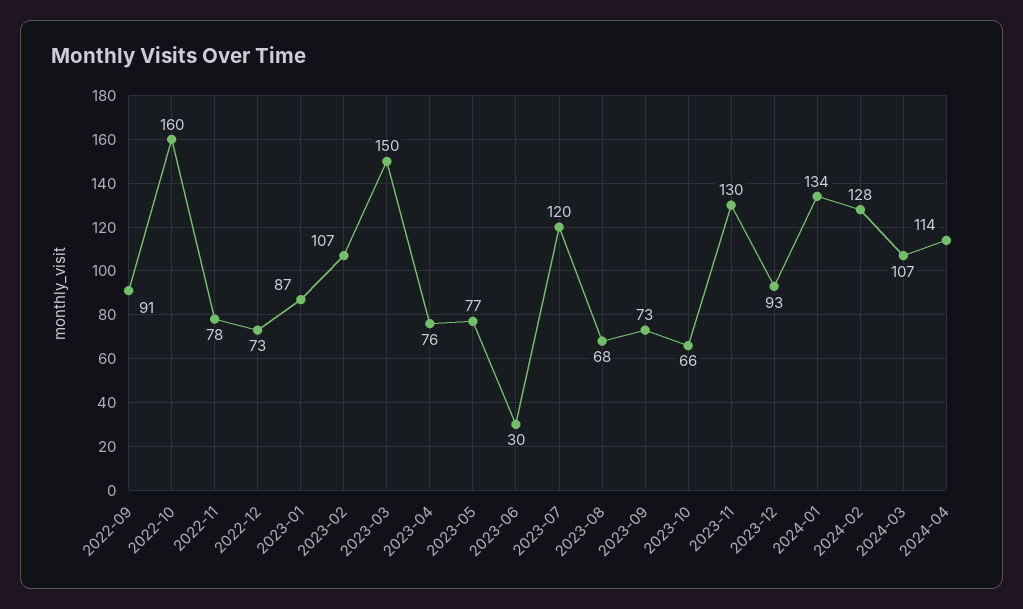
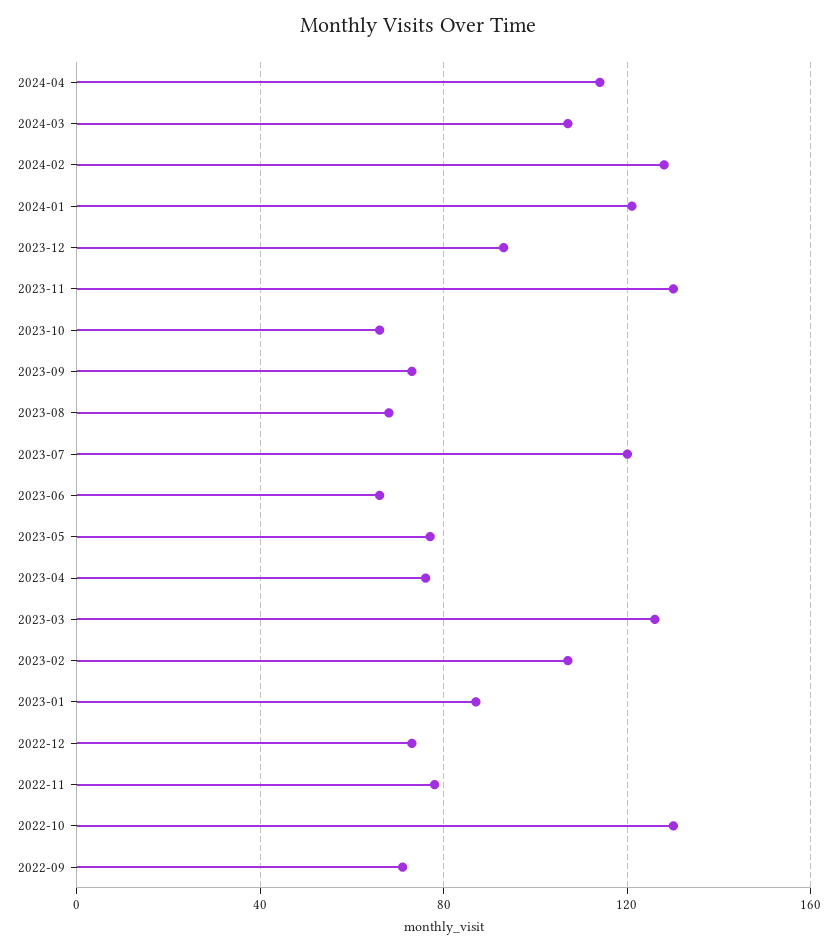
  {
-   "2022-09": 91,
+   "2022-09": 70,
-   "2022-10": 160,
+   "2022-10": 130,
    "2022-11": 78,
    "2022-12": 73,
    "2023-01": 87,
    "2023-02": 107,
-   "2023-03": 150,
+   "2023-03": 125,
    "2023-04": 76,
    "2023-05": 77,
-   "2023-06": 30,
+   "2023-06": 65,
    "2023-07": 120,
    "2023-08": 68,
    "2023-09": 73,
    "2023-10": 66,
    "2023-11": 130,
    "2023-12": 93,
-   "2024-01": 134,
+   "2024-01": 120,
    "2024-02": 128,
    "2024-03": 107,
    "2024-04": 114
  }

